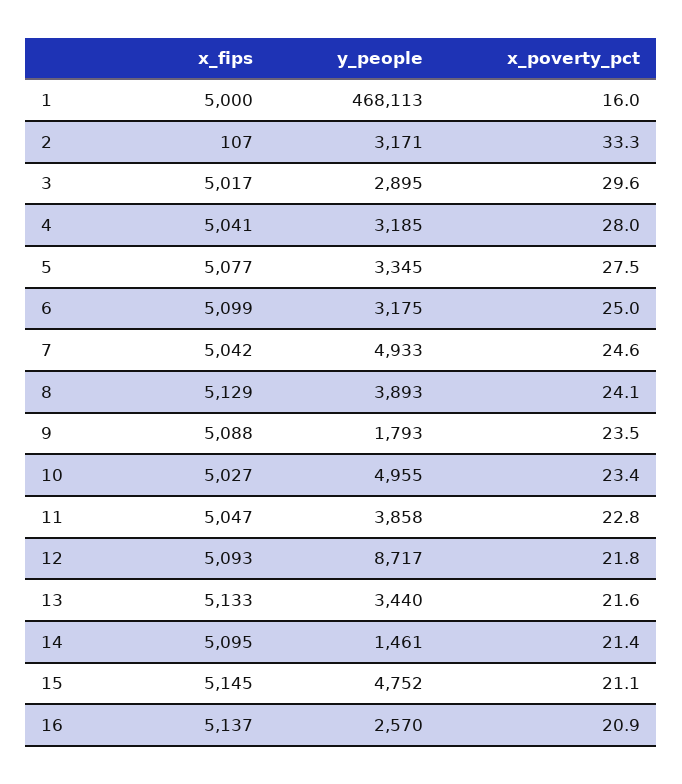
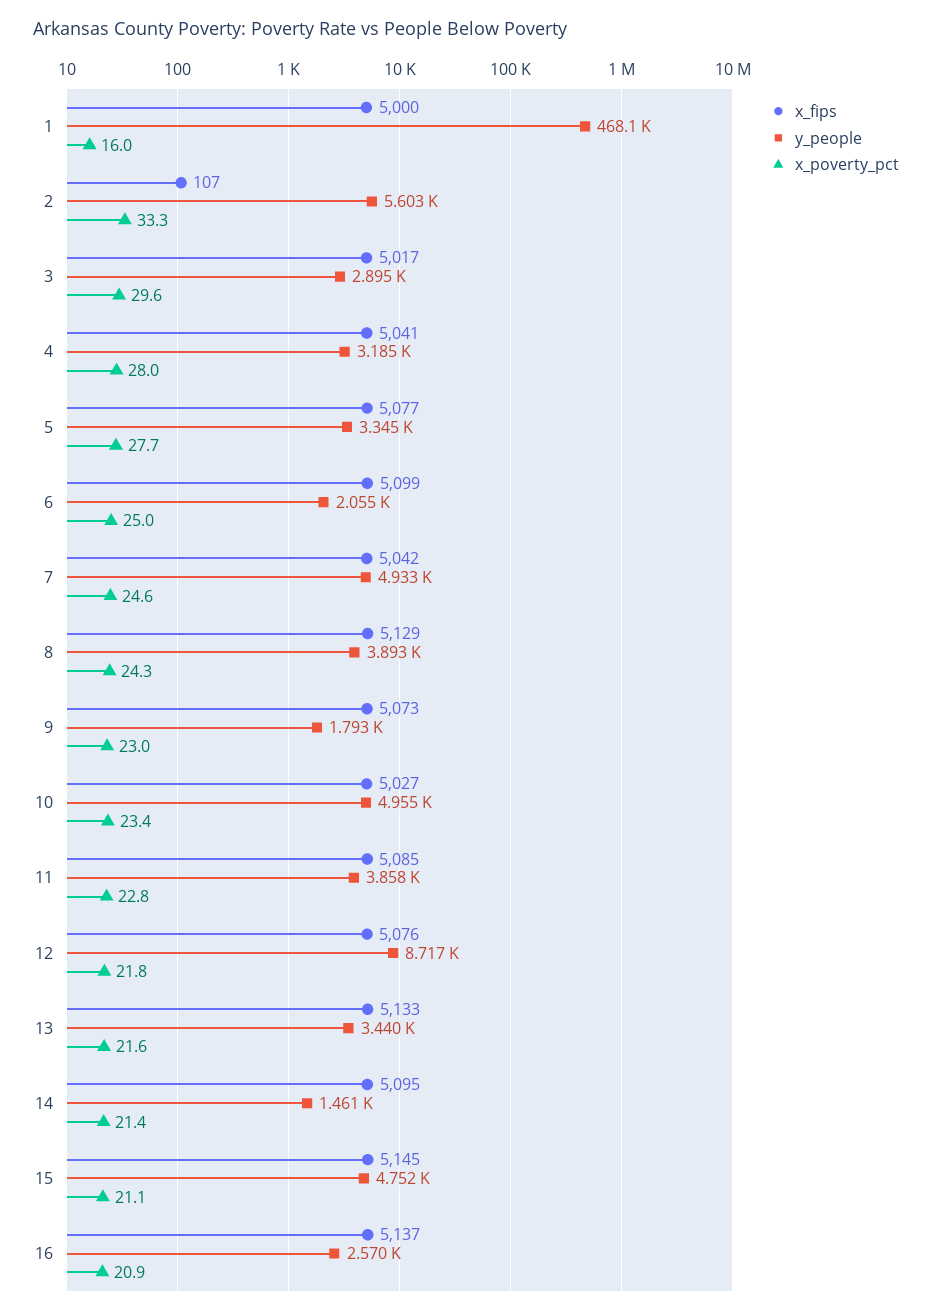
  {
    "x_fips": {
      "1": 5000,
      "2": 107,
      "3": 5017,
      "4": 5041,
      "5": 5077,
      "6": 5099,
      "7": 5042,
      "8": 5129,
-     "9": 5088,
+     "9": 5073,
      "10": 5027,
-     "11": 5047,
+     "11": 5085,
-     "12": 5093,
+     "12": 5076,
      "13": 5133,
      "14": 5095,
      "15": 5145,
      "16": 5137
    },
    "y_people": {
      "1": 468113,
-     "2": 3171,
+     "2": 5603,
      "3": 2895,
      "4": 3185,
      "5": 3345,
-     "6": 3175,
+     "6": 2055,
      "7": 4933,
      "8": 3893,
      "9": 1793,
      "10": 4955,
      "11": 3858,
      "12": 8717,
      "13": 3440,
      "14": 1461,
      "15": 4752,
      "16": 2570
    },
    "x_poverty_pct": {
      "1": 16,
      "2": 33.3,
      "3": 29.6,
      "4": 28,
-     "5": 27.5,
+     "5": 27.7,
      "6": 25,
      "7": 24.6,
-     "8": 24.1,
+     "8": 24.3,
-     "9": 23.5,
+     "9": 23,
      "10": 23.4,
      "11": 22.8,
      "12": 21.8,
      "13": 21.6,
      "14": 21.4,
      "15": 21.1,
      "16": 20.9
    }
  }

